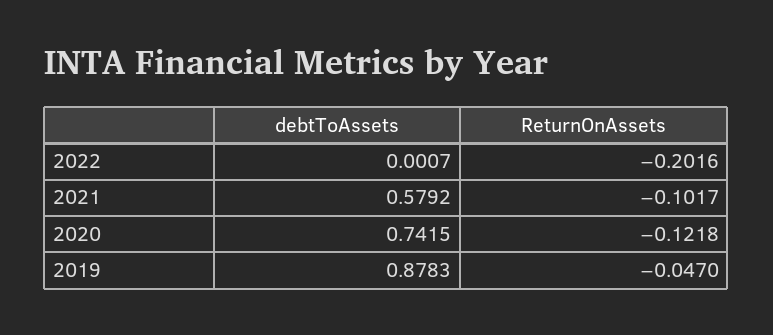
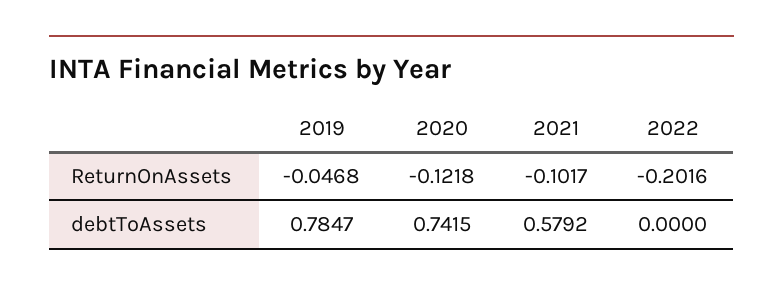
  {
    "debtToAssets": {
-     "2022": 0.0007,
+     "2022": 0,
      "2021": 0.5792,
      "2020": 0.7415,
-     "2019": 0.8783
+     "2019": 0.7847
    },
    "ReturnOnAssets": {
      "2022": -0.2016,
      "2021": -0.1017,
      "2020": -0.1218,
-     "2019": -0.047
+     "2019": -0.0468
    }
  }

